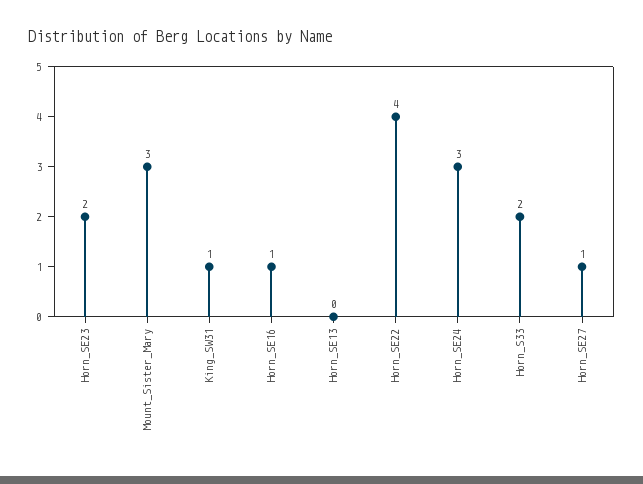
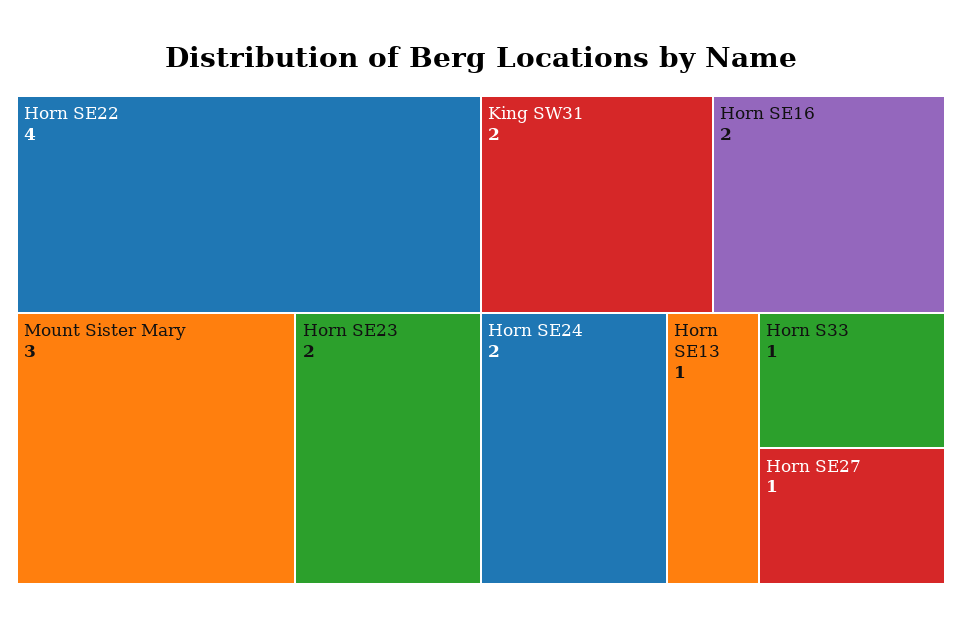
  {
    "Horn_SE23": 2,
    "Mount_Sister_Mary": 3,
-   "King_SW31": 1,
+   "King_SW31": 2,
-   "Horn_SE16": 1,
+   "Horn_SE16": 2,
-   "Horn_SE13": 0,
+   "Horn_SE13": 1,
    "Horn_SE22": 4,
-   "Horn_SE24": 3,
+   "Horn_SE24": 2,
-   "Horn_S33": 2,
+   "Horn_S33": 1,
    "Horn_SE27": 1
  }

